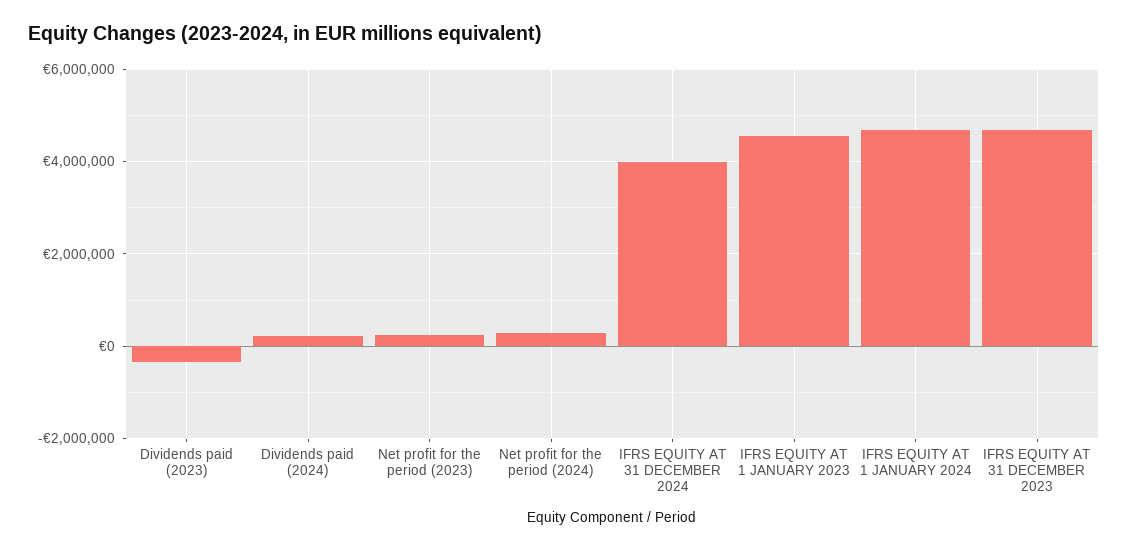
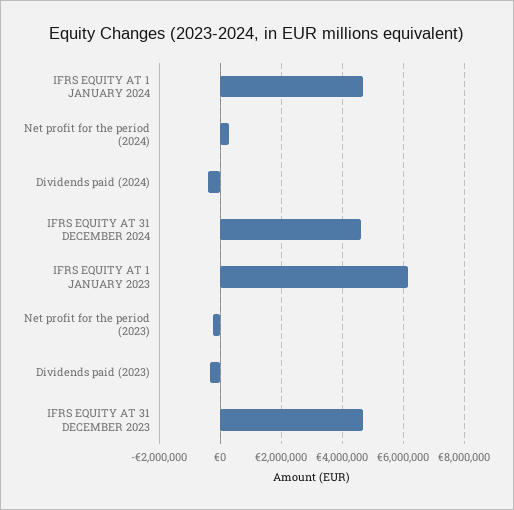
  {
    "Dividends paid (2023)": -400000,
-   "Dividends paid (2024)": 200000,
+   "Dividends paid (2024)": -400000,
-   "Net profit for the period (2023)": 200000,
+   "Net profit for the period (2023)": -200000,
    "Net profit for the period (2024)": 200000,
-   "IFRS EQUITY AT 31 DECEMBER 2024": 4000000,
+   "IFRS EQUITY AT 31 DECEMBER 2024": 4600000,
-   "IFRS EQUITY AT 1 JANUARY 2023": 4600000,
+   "IFRS EQUITY AT 1 JANUARY 2023": 6200000,
    "IFRS EQUITY AT 1 JANUARY 2024": 4600000,
    "IFRS EQUITY AT 31 DECEMBER 2023": 4600000
  }

